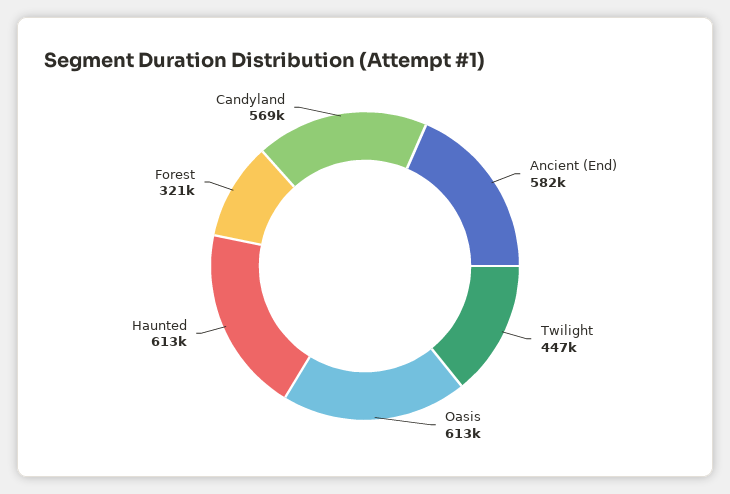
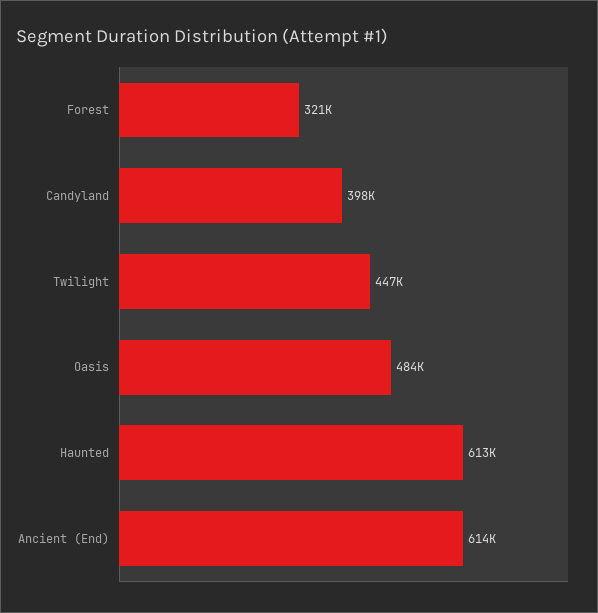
  {
-   "Ancient (End)": 582000,
+   "Ancient (End)": 614000,
    "Twilight": 447000,
-   "Oasis": 613000,
+   "Oasis": 484000,
    "Haunted": 613000,
    "Forest": 321000,
-   "Candyland": 569000
+   "Candyland": 398000
  }

